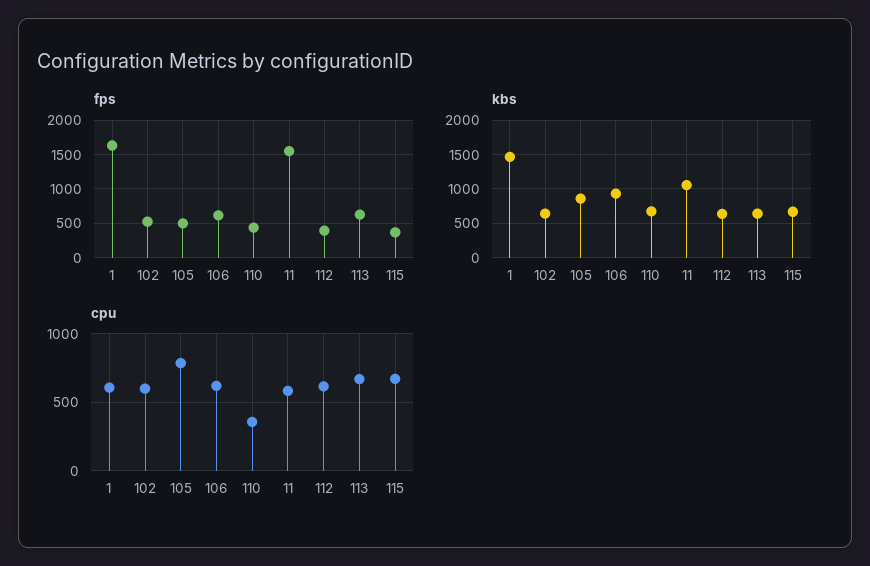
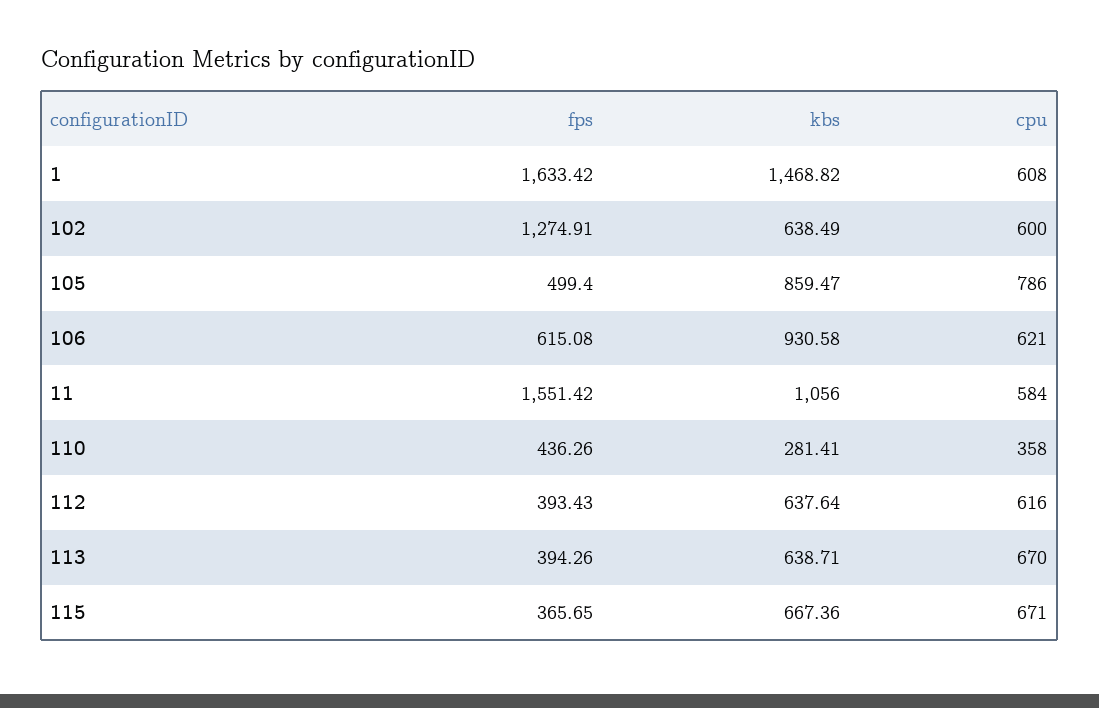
  {
    "fps": {
      "1": 1633.42,
-     "102": 500,
+     "102": 1274.91,
      "105": 499.4,
      "106": 615.08,
      "110": 436.26,
      "11": 1551.42,
      "112": 393.43,
-     "113": 600,
+     "113": 394.26,
      "115": 365.65
    },
    "kbs": {
      "1": 1468.82,
      "102": 638.49,
      "105": 859.47,
      "106": 930.58,
-     "110": 700,
+     "110": 281.41,
      "11": 1056,
      "112": 637.64,
      "113": 638.71,
      "115": 667.36
    },
    "cpu": {
      "1": 608,
      "102": 600,
      "105": 786,
      "106": 621,
      "110": 358,
      "11": 584,
      "112": 616,
      "113": 670,
      "115": 671
    }
  }

